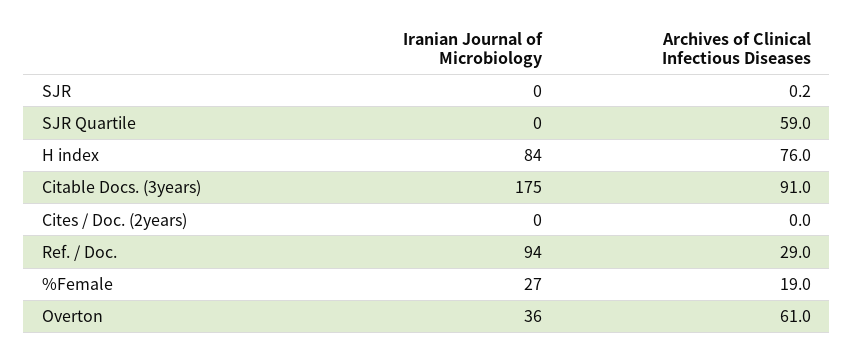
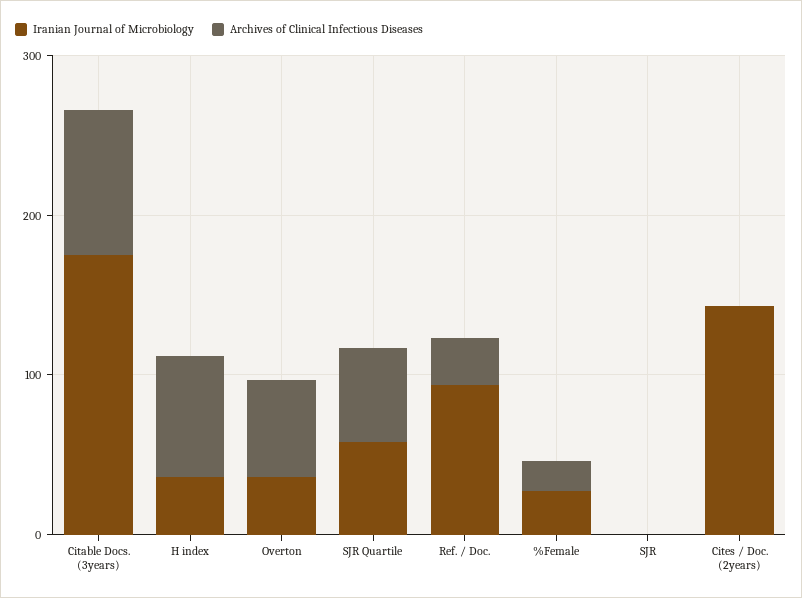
  {
    "Iranian Journal of Microbiology": {
      "SJR": 0,
-     "SJR Quartile": 0,
+     "SJR Quartile": 60,
-     "H index": 84,
+     "H index": 40,
      "Citable Docs. (3years)": 175,
-     "Cites / Doc. (2years)": 0,
+     "Cites / Doc. (2years)": 140,
      "Ref. / Doc.": 94,
      "%Female": 27,
      "Overton": 36
    },
    "Archives of Clinical Infectious Diseases": {
      "SJR": 0.2,
      "SJR Quartile": 59,
      "H index": 76,
      "Citable Docs. (3years)": 91,
      "Cites / Doc. (2years)": 0,
      "Ref. / Doc.": 29,
      "%Female": 19,
      "Overton": 61
    }
  }

